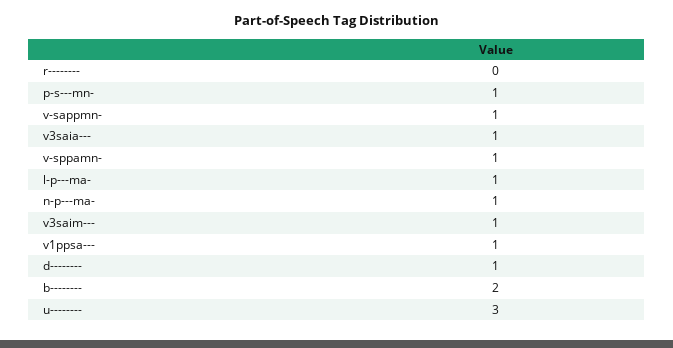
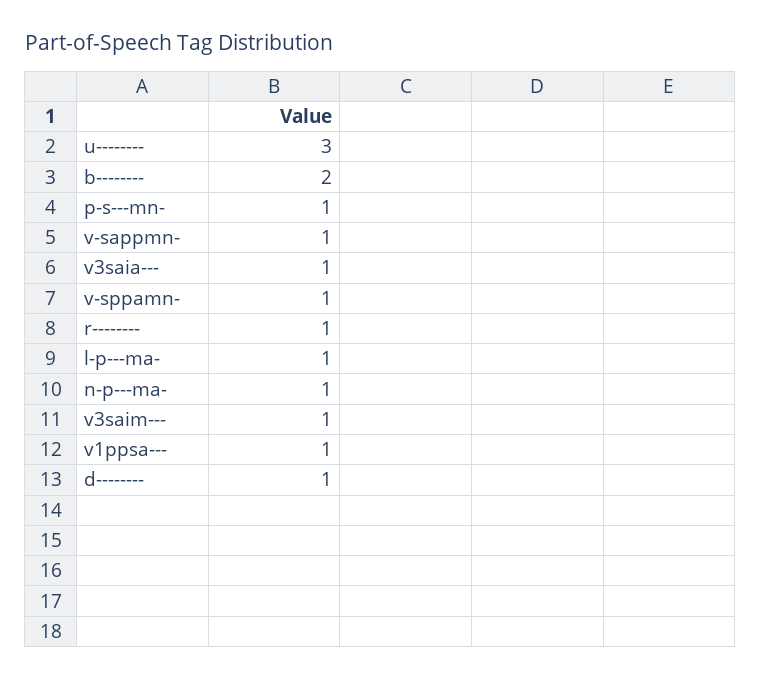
  {
-   "r--------": 0,
+   "r--------": 1,
    "p-s---mn-": 1,
    "v-sappmn-": 1,
    "v3saia---": 1,
    "v-sppamn-": 1,
    "l-p---ma-": 1,
    "n-p---ma-": 1,
    "v3saim---": 1,
    "v1ppsa---": 1,
    "d--------": 1,
    "b--------": 2,
    "u--------": 3
  }

